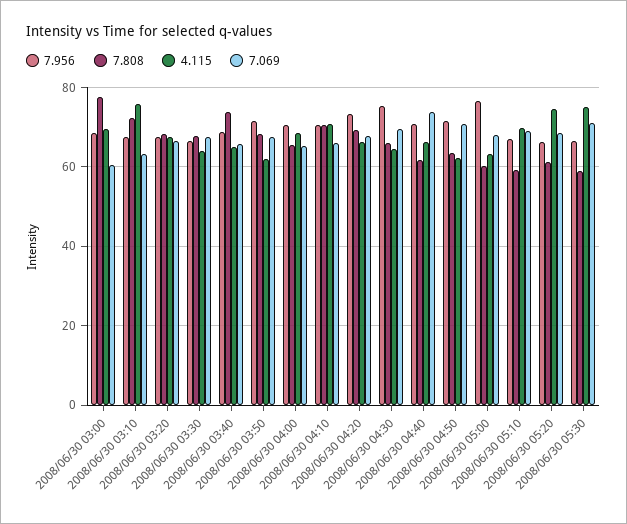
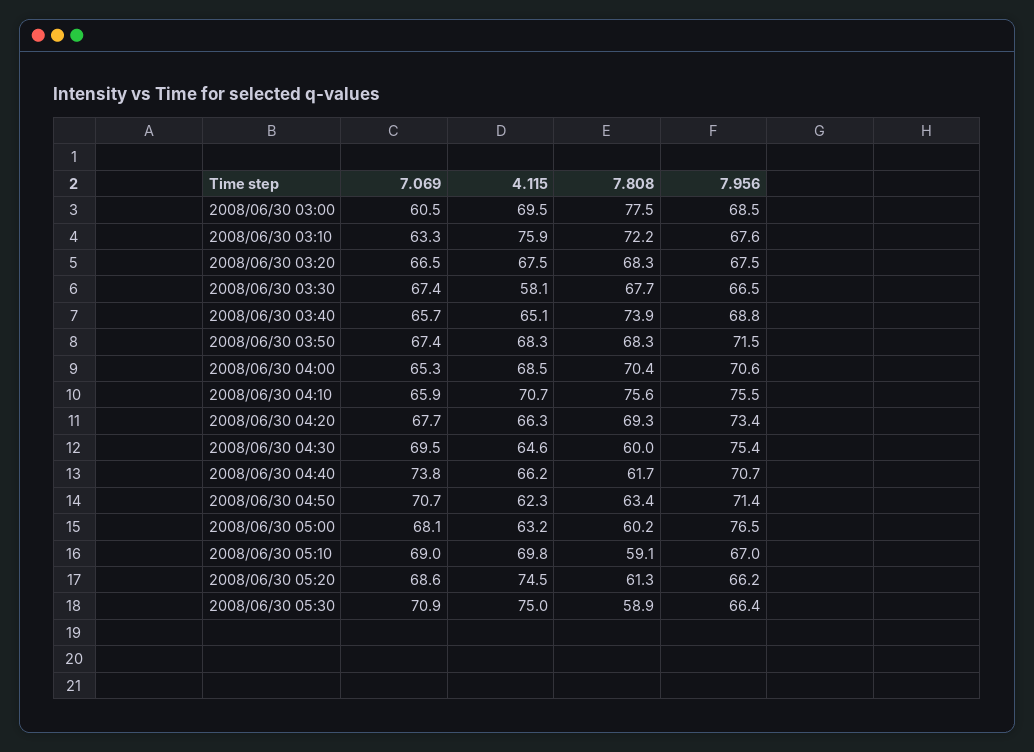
  {
    "7.956": {
      "2008/06/30 03:00": 68.5,
      "2008/06/30 03:10": 67.6,
      "2008/06/30 03:20": 67.5,
      "2008/06/30 03:30": 66.5,
      "2008/06/30 03:40": 68.8,
      "2008/06/30 03:50": 71.5,
      "2008/06/30 04:00": 70.6,
-     "2008/06/30 04:10": 70,
+     "2008/06/30 04:10": 75.5,
      "2008/06/30 04:20": 73.4,
      "2008/06/30 04:30": 75.4,
      "2008/06/30 04:40": 70.7,
      "2008/06/30 04:50": 71.4,
      "2008/06/30 05:00": 76.5,
      "2008/06/30 05:10": 67,
      "2008/06/30 05:20": 66.2,
      "2008/06/30 05:30": 66.4
    },
    "7.808": {
      "2008/06/30 03:00": 77.5,
      "2008/06/30 03:10": 72.2,
      "2008/06/30 03:20": 68.3,
      "2008/06/30 03:30": 67.7,
      "2008/06/30 03:40": 73.9,
      "2008/06/30 03:50": 68.3,
-     "2008/06/30 04:00": 66,
+     "2008/06/30 04:00": 70.4,
-     "2008/06/30 04:10": 70,
+     "2008/06/30 04:10": 75.6,
      "2008/06/30 04:20": 69.3,
-     "2008/06/30 04:30": 66,
+     "2008/06/30 04:30": 60,
      "2008/06/30 04:40": 61.7,
      "2008/06/30 04:50": 63.4,
      "2008/06/30 05:00": 60.2,
      "2008/06/30 05:10": 59.1,
      "2008/06/30 05:20": 61.3,
      "2008/06/30 05:30": 58.9
    },
    "4.115": {
      "2008/06/30 03:00": 69.5,
      "2008/06/30 03:10": 75.9,
      "2008/06/30 03:20": 67.5,
-     "2008/06/30 03:30": 64,
+     "2008/06/30 03:30": 58.1,
      "2008/06/30 03:40": 65.1,
-     "2008/06/30 03:50": 62,
+     "2008/06/30 03:50": 68.3,
      "2008/06/30 04:00": 68.5,
      "2008/06/30 04:10": 70.7,
      "2008/06/30 04:20": 66.3,
      "2008/06/30 04:30": 64.6,
      "2008/06/30 04:40": 66.2,
      "2008/06/30 04:50": 62.3,
      "2008/06/30 05:00": 63.2,
      "2008/06/30 05:10": 69.8,
      "2008/06/30 05:20": 74.5,
      "2008/06/30 05:30": 75
    },
    "7.069": {
      "2008/06/30 03:00": 60.5,
      "2008/06/30 03:10": 63.3,
      "2008/06/30 03:20": 66.5,
      "2008/06/30 03:30": 67.4,
      "2008/06/30 03:40": 65.7,
      "2008/06/30 03:50": 67.4,
      "2008/06/30 04:00": 65.3,
      "2008/06/30 04:10": 65.9,
      "2008/06/30 04:20": 67.7,
      "2008/06/30 04:30": 69.5,
      "2008/06/30 04:40": 73.8,
      "2008/06/30 04:50": 70.7,
      "2008/06/30 05:00": 68.1,
      "2008/06/30 05:10": 69,
      "2008/06/30 05:20": 68.6,
      "2008/06/30 05:30": 70.9
    }
  }

